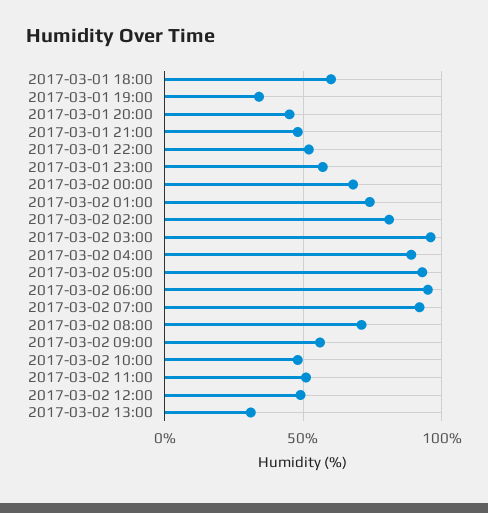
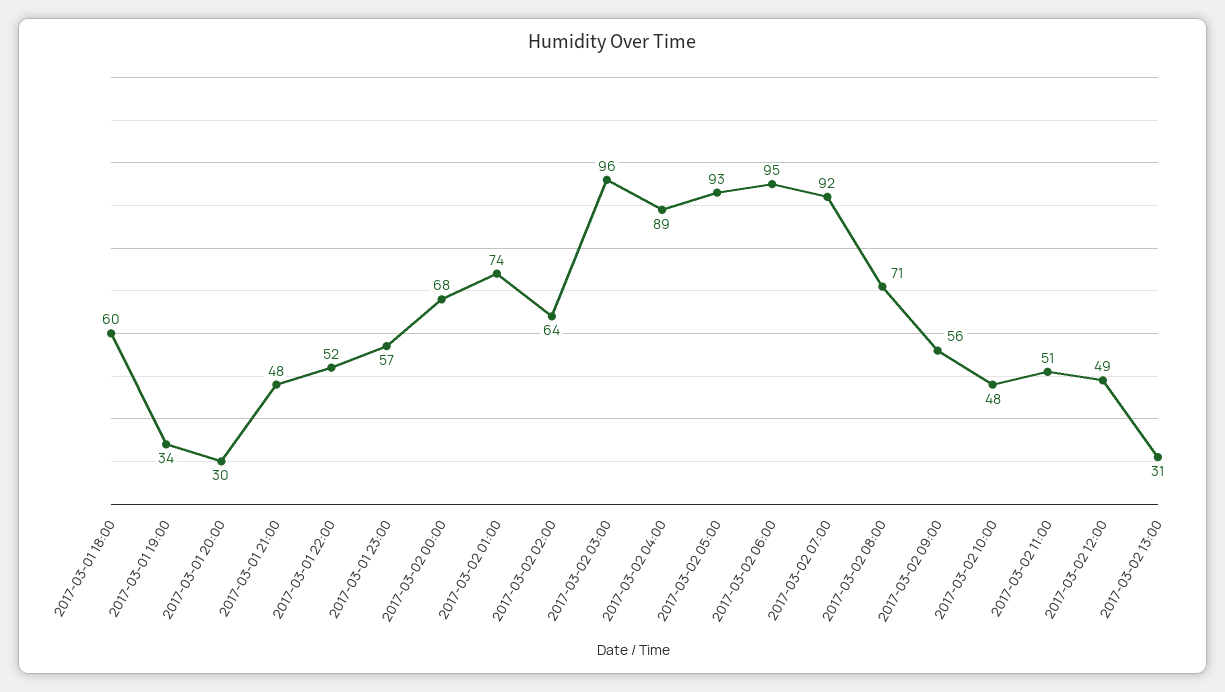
  {
    "2017-03-01 18:00": 60,
    "2017-03-01 19:00": 34,
-   "2017-03-01 20:00": 45,
+   "2017-03-01 20:00": 30,
    "2017-03-01 21:00": 48,
    "2017-03-01 22:00": 52,
    "2017-03-01 23:00": 57,
    "2017-03-02 00:00": 68,
    "2017-03-02 01:00": 74,
-   "2017-03-02 02:00": 80,
+   "2017-03-02 02:00": 64,
    "2017-03-02 03:00": 96,
    "2017-03-02 04:00": 89,
    "2017-03-02 05:00": 93,
    "2017-03-02 06:00": 95,
    "2017-03-02 07:00": 92,
    "2017-03-02 08:00": 71,
    "2017-03-02 09:00": 56,
    "2017-03-02 10:00": 48,
    "2017-03-02 11:00": 51,
    "2017-03-02 12:00": 49,
    "2017-03-02 13:00": 31
  }

